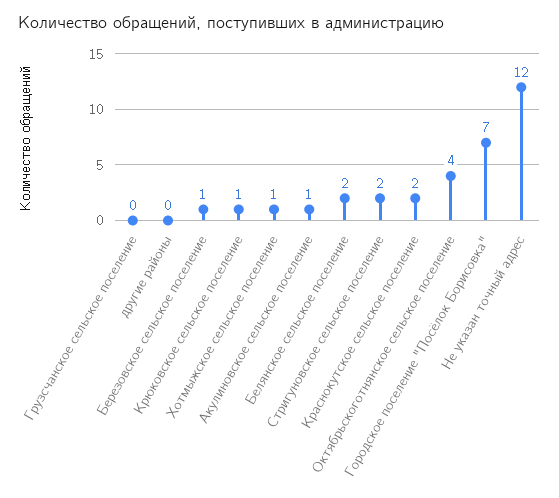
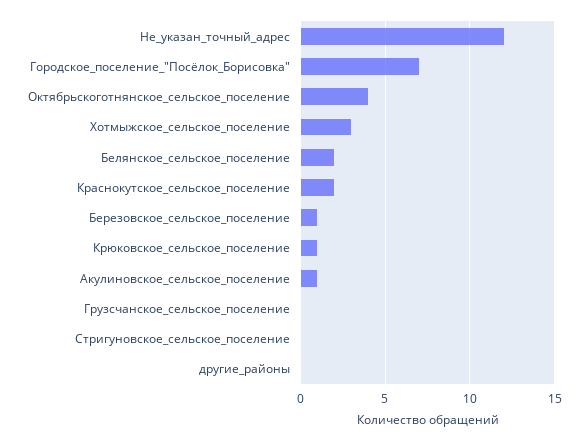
  {
    "Грузсчанское сельское поселение": 0,
    "другие районы": 0,
    "Березовское сельское поселение": 1,
    "Крюковское сельское поселение": 1,
-   "Хотмыжское сельское поселение": 1,
+   "Хотмыжское сельское поселение": 3,
    "Акулиновское сельское поселение": 1,
    "Белянское сельское поселение": 2,
-   "Стригуновское сельское поселение": 2,
+   "Стригуновское сельское поселение": 0,
    "Краснокутское сельское поселение": 2,
    "Октябрьскоготнянское сельское поселение": 4,
    "Городское поселение \"Посёлок Борисовка\"": 7,
    "Не указан точный адрес": 12
  }

